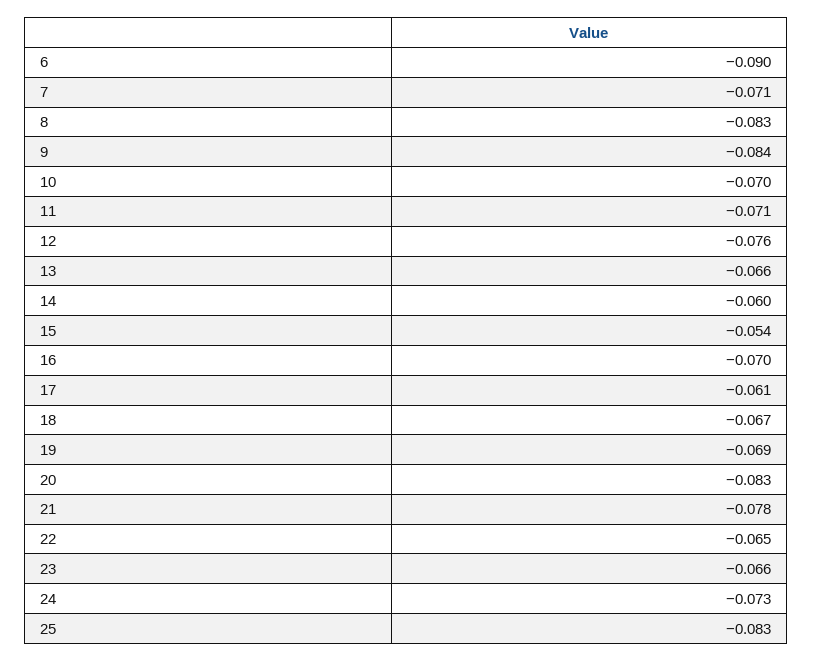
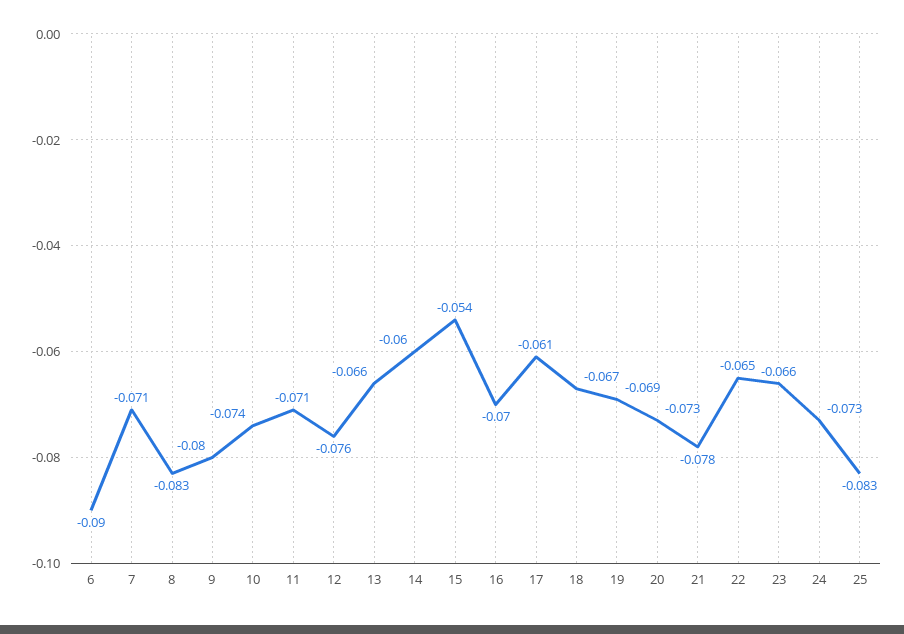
  {
    "6": -0.09,
    "7": -0.071,
    "8": -0.083,
-   "9": -0.084,
+   "9": -0.08,
-   "10": -0.07,
+   "10": -0.074,
    "11": -0.071,
    "12": -0.076,
    "13": -0.066,
    "14": -0.06,
    "15": -0.054,
    "16": -0.07,
    "17": -0.061,
    "18": -0.067,
    "19": -0.069,
-   "20": -0.083,
+   "20": -0.073,
    "21": -0.078,
    "22": -0.065,
    "23": -0.066,
    "24": -0.073,
    "25": -0.083
  }

